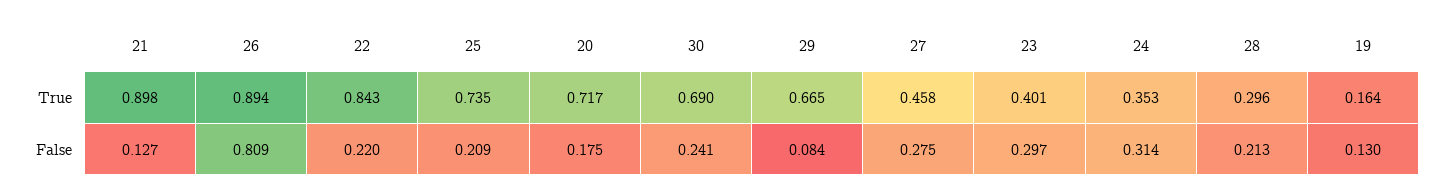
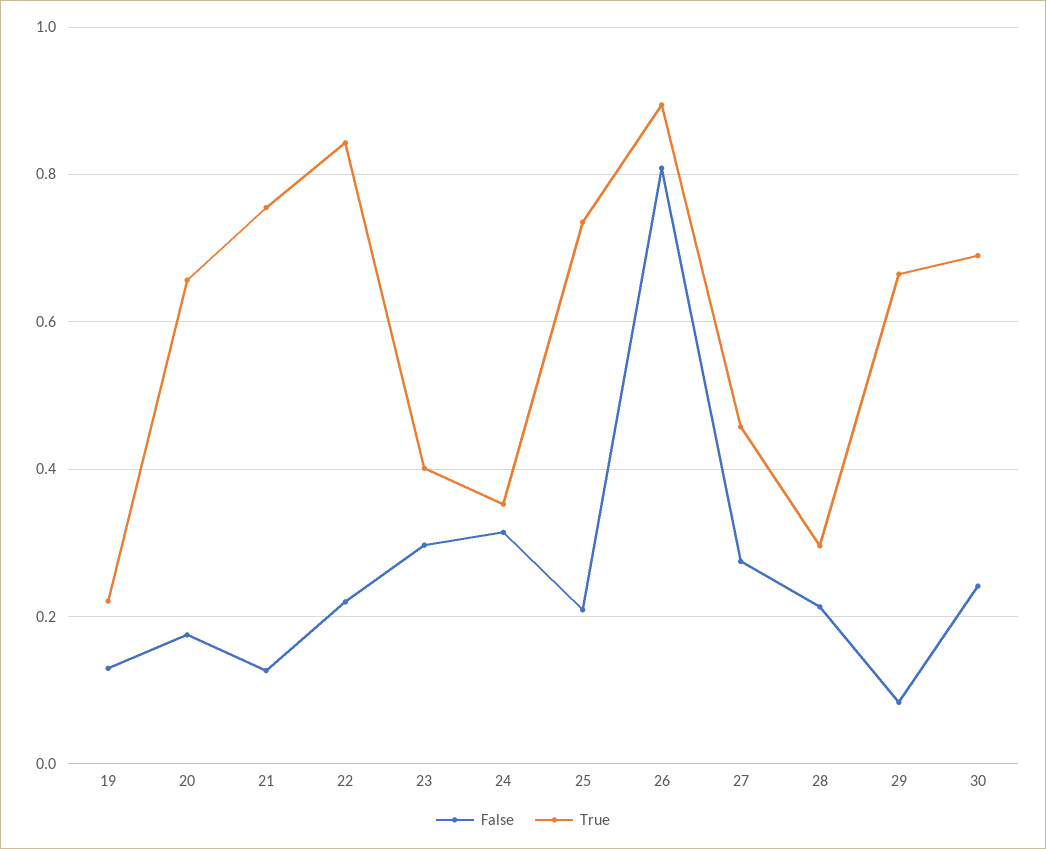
  {
    "True": {
-     "21": 0.898,
+     "21": 0.76,
      "26": 0.894,
      "22": 0.843,
      "25": 0.735,
-     "20": 0.717,
+     "20": 0.66,
      "30": 0.69,
      "29": 0.665,
      "27": 0.458,
      "23": 0.401,
      "24": 0.353,
      "28": 0.296,
-     "19": 0.164
+     "19": 0.22
    },
    "False": {
      "21": 0.127,
      "26": 0.809,
      "22": 0.22,
      "25": 0.209,
      "20": 0.175,
      "30": 0.241,
      "29": 0.084,
      "27": 0.275,
      "23": 0.297,
      "24": 0.314,
      "28": 0.213,
      "19": 0.13
    }
  }

